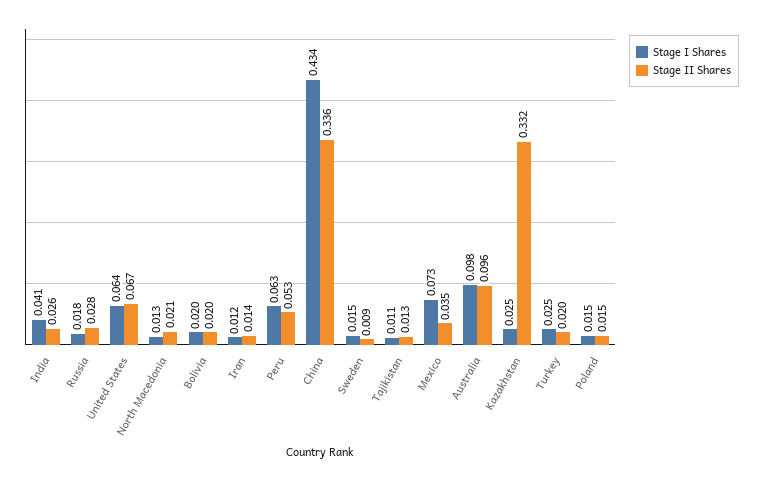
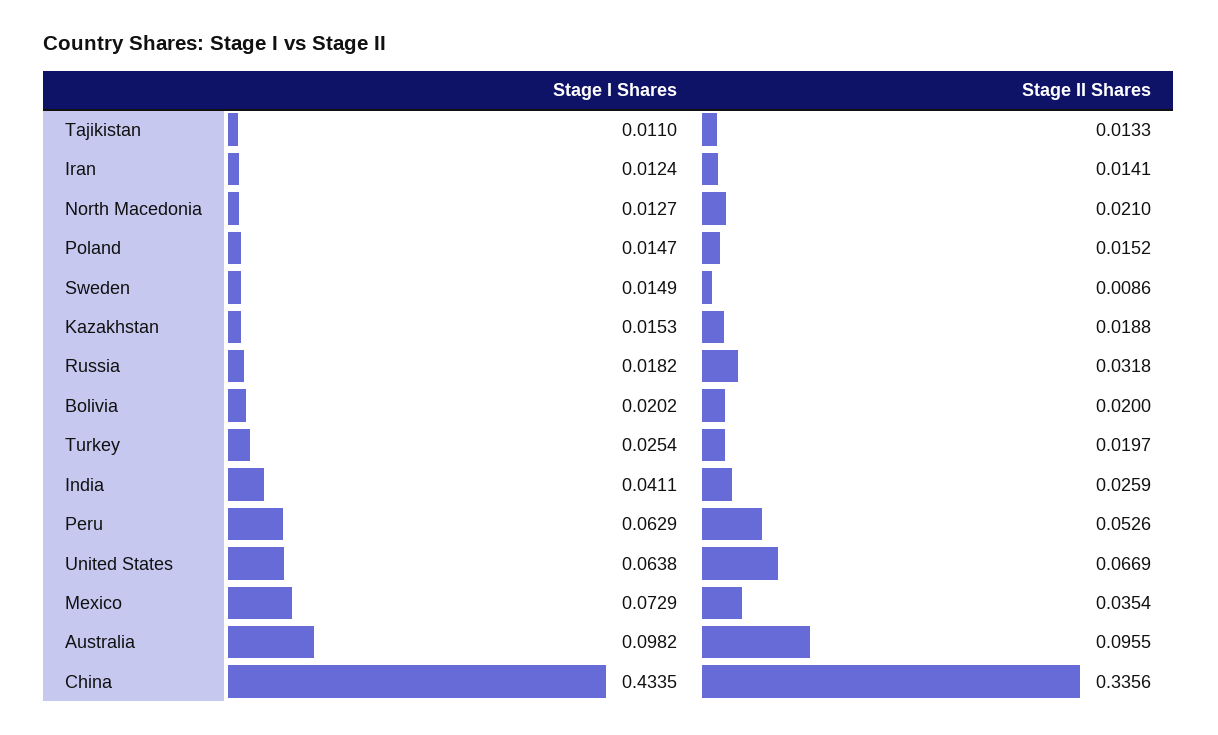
  {
    "Stage I Shares": {
      "India": 0.0411,
      "Russia": 0.0182,
      "United States": 0.0638,
      "North Macedonia": 0.0127,
      "Bolivia": 0.0202,
      "Iran": 0.0124,
      "Peru": 0.0629,
      "China": 0.4335,
      "Sweden": 0.0149,
      "Tajikistan": 0.011,
      "Mexico": 0.0729,
      "Australia": 0.0982,
-     "Kazakhstan": 0.025,
+     "Kazakhstan": 0.0153,
      "Turkey": 0.0254,
      "Poland": 0.0147
    },
    "Stage II Shares": {
      "India": 0.0259,
-     "Russia": 0.028,
+     "Russia": 0.0318,
      "United States": 0.0669,
      "North Macedonia": 0.021,
      "Bolivia": 0.02,
      "Iran": 0.0141,
      "Peru": 0.0526,
      "China": 0.3356,
      "Sweden": 0.0086,
      "Tajikistan": 0.0133,
      "Mexico": 0.0354,
      "Australia": 0.0955,
-     "Kazakhstan": 0.332,
+     "Kazakhstan": 0.0188,
      "Turkey": 0.0197,
      "Poland": 0.0152
    }
  }

